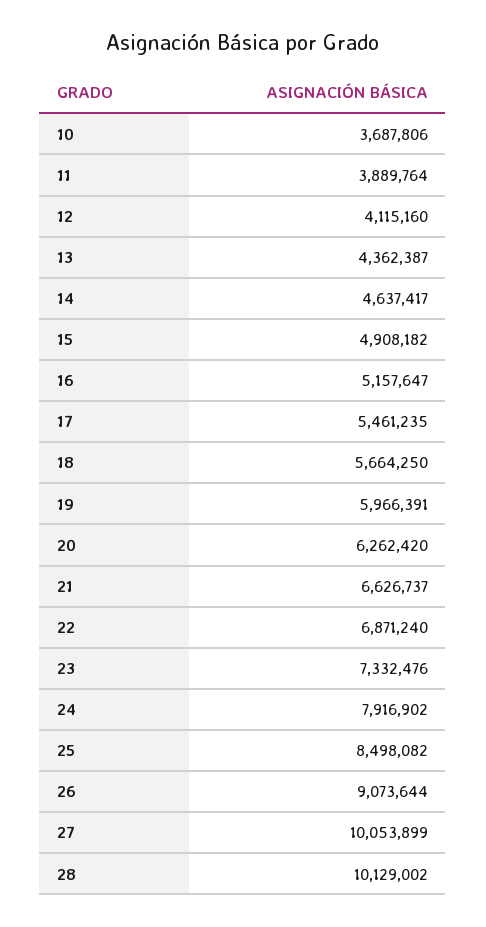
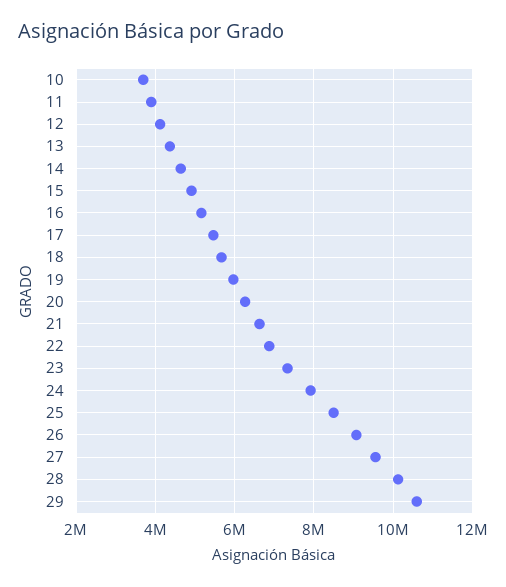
  {
    "10": 3687806,
    "11": 3889764,
    "12": 4115160,
    "13": 4362387,
    "14": 4637417,
    "15": 4908182,
    "16": 5157647,
    "17": 5461235,
    "18": 5664250,
    "19": 5966391,
    "20": 6262420,
    "21": 6626737,
    "22": 6871240,
    "23": 7332476,
    "24": 7916902,
    "25": 8498082,
    "26": 9073644,
-   "27": 10053899,
+   "27": 9600000,
-   "28": 10129002
+   "28": 10129002,
+   "29": 10600000
  }

